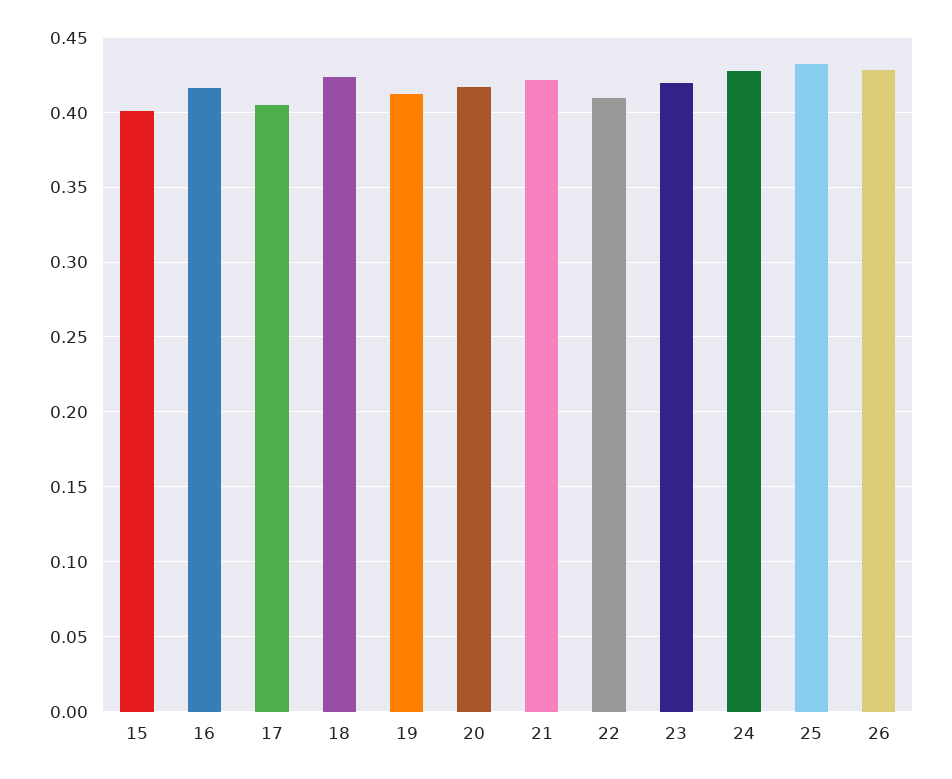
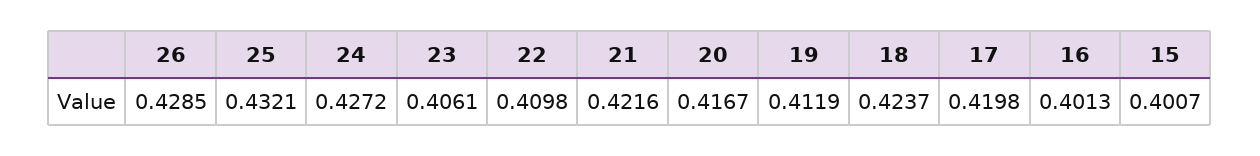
  {
    "15": 0.4007,
-   "16": 0.415,
+   "16": 0.4013,
-   "17": 0.405,
+   "17": 0.4198,
    "18": 0.4237,
    "19": 0.4119,
    "20": 0.4167,
    "21": 0.4216,
    "22": 0.4098,
-   "23": 0.42,
+   "23": 0.4061,
    "24": 0.4272,
    "25": 0.4321,
    "26": 0.4285
  }

